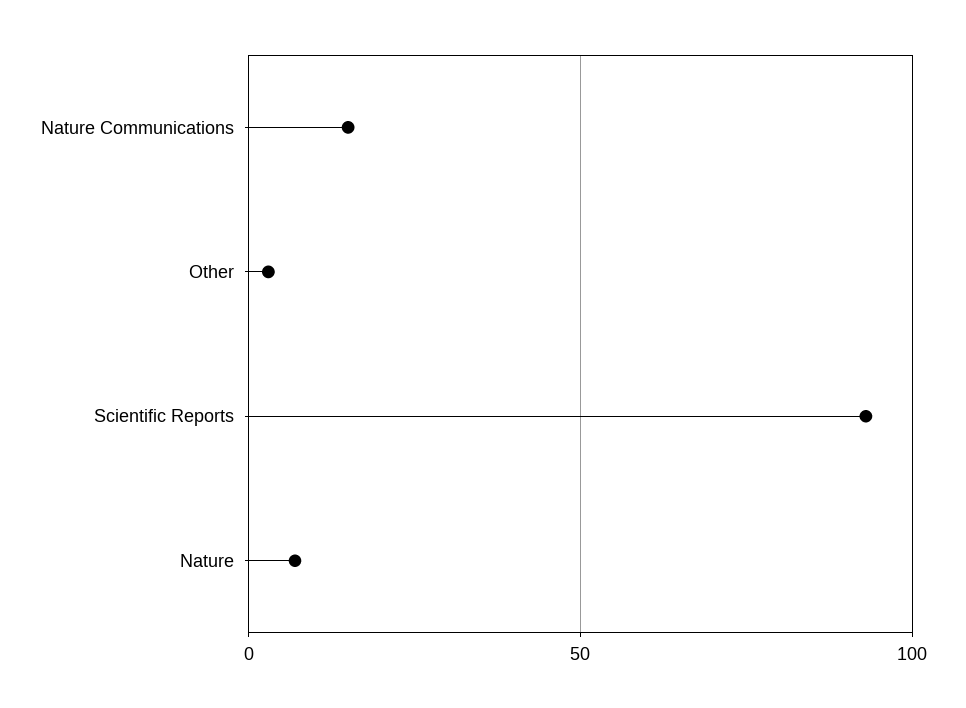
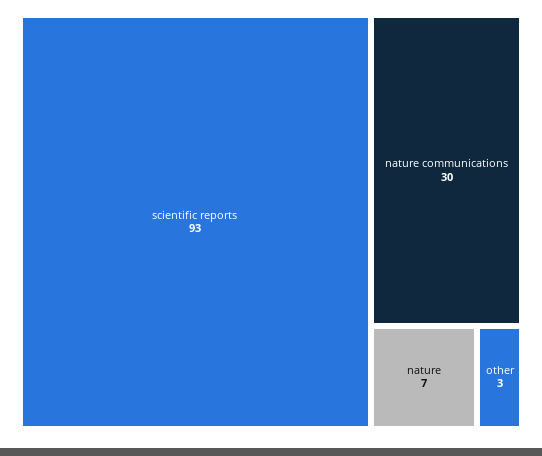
  {
-   "Nature Communications": 15,
+   "Nature Communications": 30,
    "Other": 3,
    "Scientific Reports": 93,
    "Nature": 7
  }

